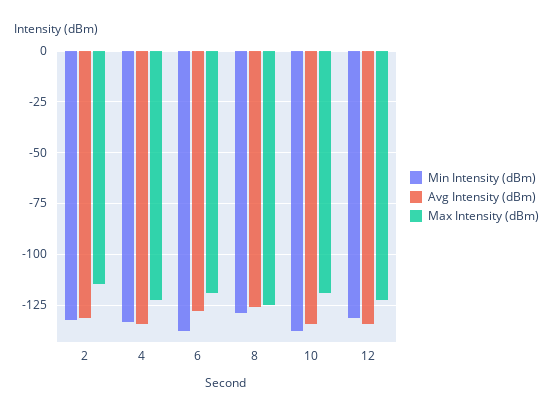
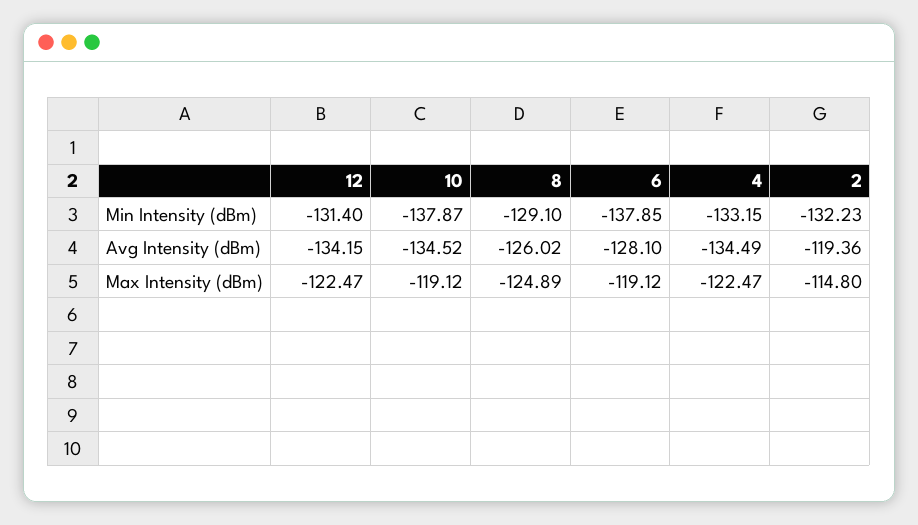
  {
    "Min Intensity (dBm)": {
      "2": -132.23,
      "4": -133.15,
      "6": -137.85,
      "8": -129.1,
      "10": -137.87,
      "12": -131.4
    },
    "Avg Intensity (dBm)": {
-     "2": -130,
+     "2": -119.36,
      "4": -134.49,
      "6": -128.1,
      "8": -126.02,
      "10": -134.52,
      "12": -134.15
    },
    "Max Intensity (dBm)": {
      "2": -114.8,
      "4": -122.47,
      "6": -119.12,
      "8": -124.89,
      "10": -119.12,
      "12": -122.47
    }
  }

